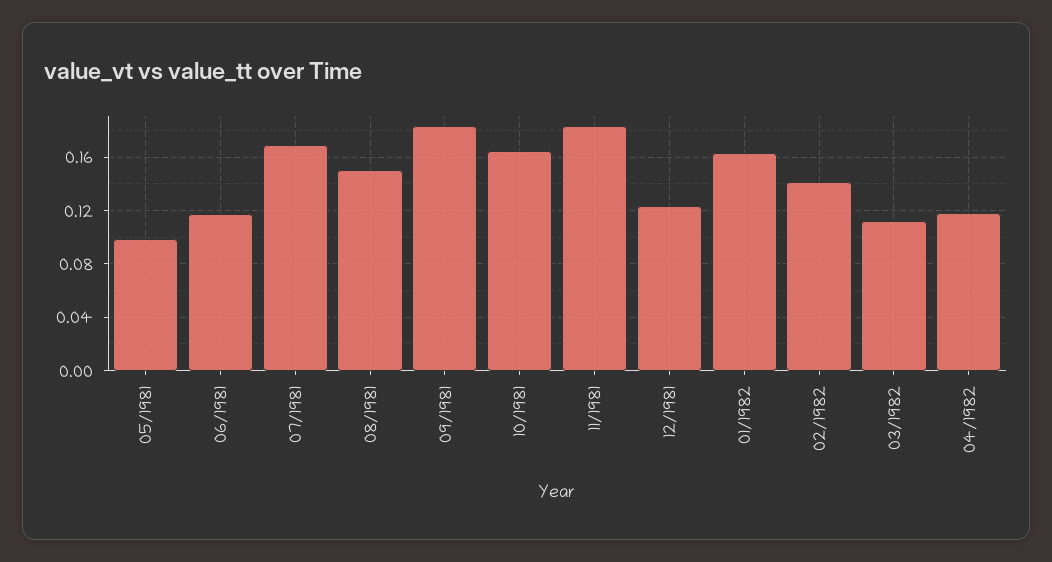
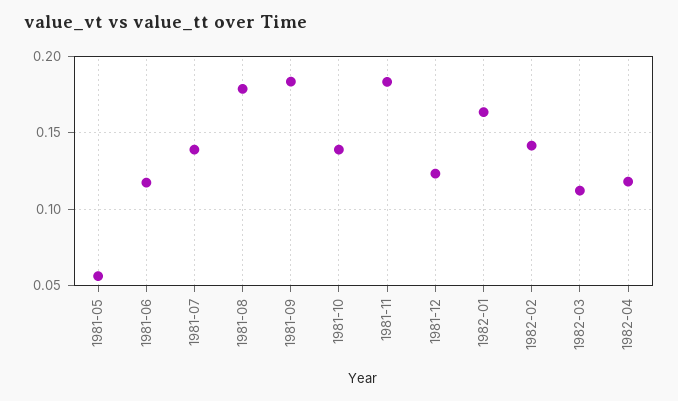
  {
-   "05/1981": 0.1,
+   "05/1981": 0.055,
    "06/1981": 0.115,
-   "07/1981": 0.17,
+   "07/1981": 0.14,
-   "08/1981": 0.15,
+   "08/1981": 0.18,
    "09/1981": 0.185,
-   "10/1981": 0.165,
+   "10/1981": 0.14,
    "11/1981": 0.185,
    "12/1981": 0.125,
    "01/1982": 0.165,
    "02/1982": 0.14,
    "03/1982": 0.11,
    "04/1982": 0.12
  }

